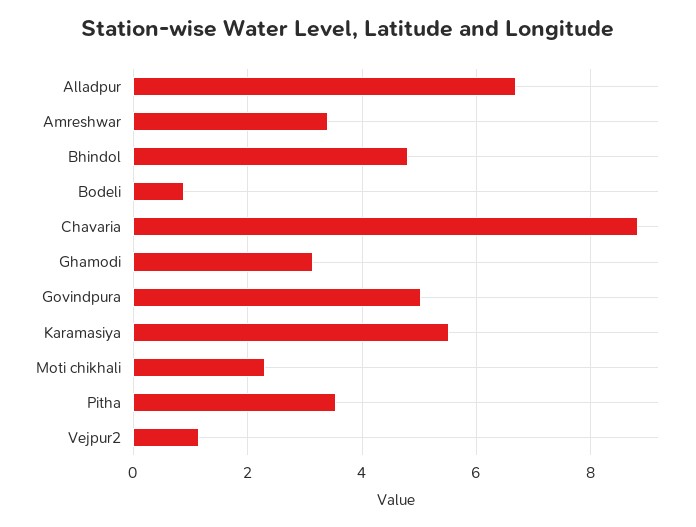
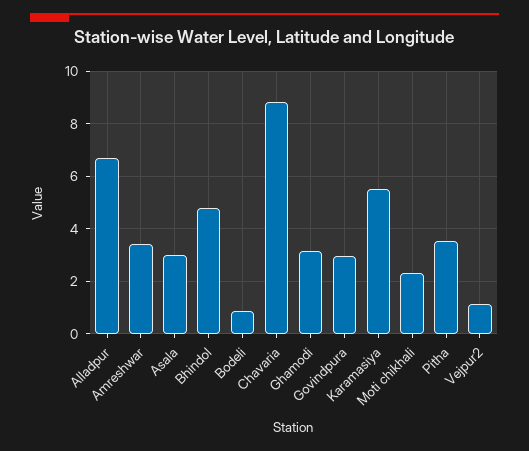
  {
    "Alladpur": 6.8,
    "Amreshwar": 3.4,
    "Bhindol": 4.8,
    "Bodeli": 0.8,
    "Chavaria": 8.8,
    "Ghamodi": 3.2,
-   "Govindpura": 5,
+   "Govindpura": 3,
    "Karamasiya": 5.6,
    "Moti chikhali": 2.4,
    "Pitha": 3.6,
-   "Vejpur2": 1.2
+   "Vejpur2": 1.2,
+   "Asala": 3
  }

